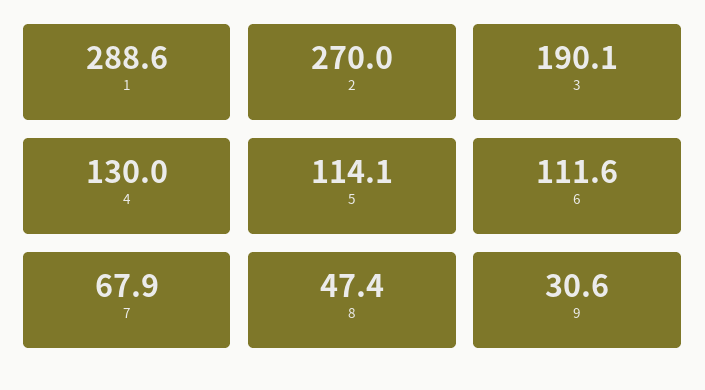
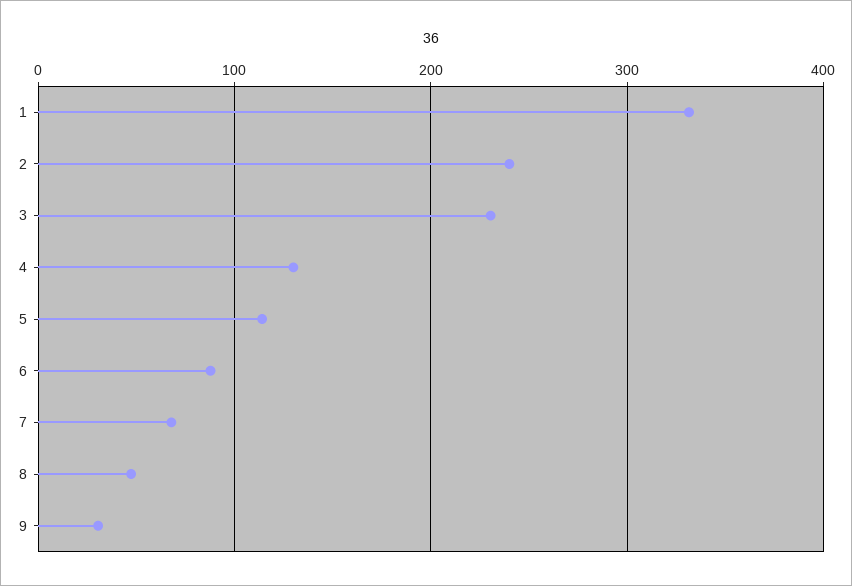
  {
-   "1": 288.6,
+   "1": 330,
-   "2": 270,
+   "2": 240,
-   "3": 190.1,
+   "3": 230,
    "4": 130,
    "5": 114.1,
-   "6": 111.6,
+   "6": 90,
    "7": 67.9,
    "8": 47.4,
    "9": 30.6
  }

